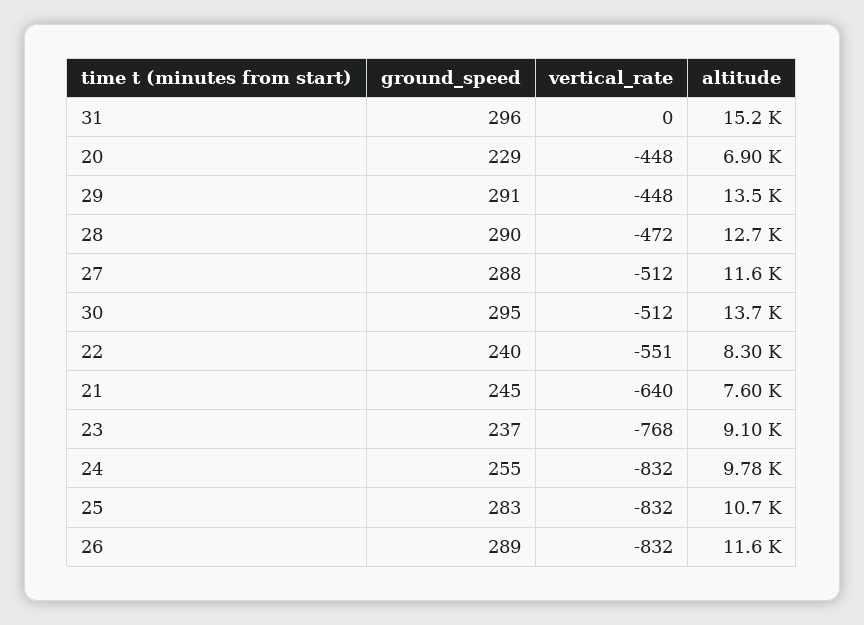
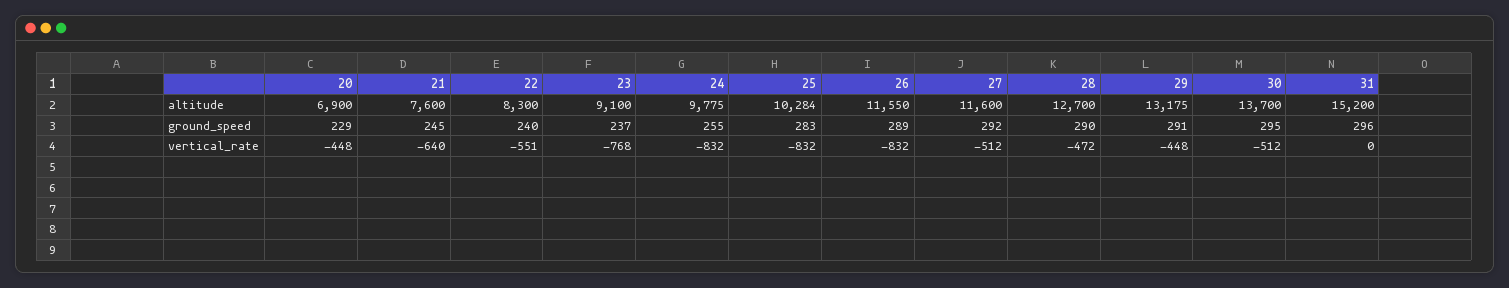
  {
    "ground_speed": {
      "31": 296,
      "20": 229,
      "29": 291,
      "28": 290,
-     "27": 288,
+     "27": 292,
      "30": 295,
      "22": 240,
      "21": 245,
      "23": 237,
      "24": 255,
      "25": 283,
      "26": 289
    },
    "vertical_rate": {
      "31": 0,
      "20": -448,
      "29": -448,
      "28": -472,
      "27": -512,
      "30": -512,
      "22": -551,
      "21": -640,
      "23": -768,
      "24": -832,
      "25": -832,
      "26": -832
    },
    "altitude": {
      "31": 15200,
      "20": 6900,
-     "29": 13500,
+     "29": 13175,
      "28": 12700,
      "27": 11600,
      "30": 13700,
      "22": 8300,
      "21": 7600,
      "23": 9100,
      "24": 9775,
-     "25": 10700,
+     "25": 10284,
      "26": 11550
    }
  }

